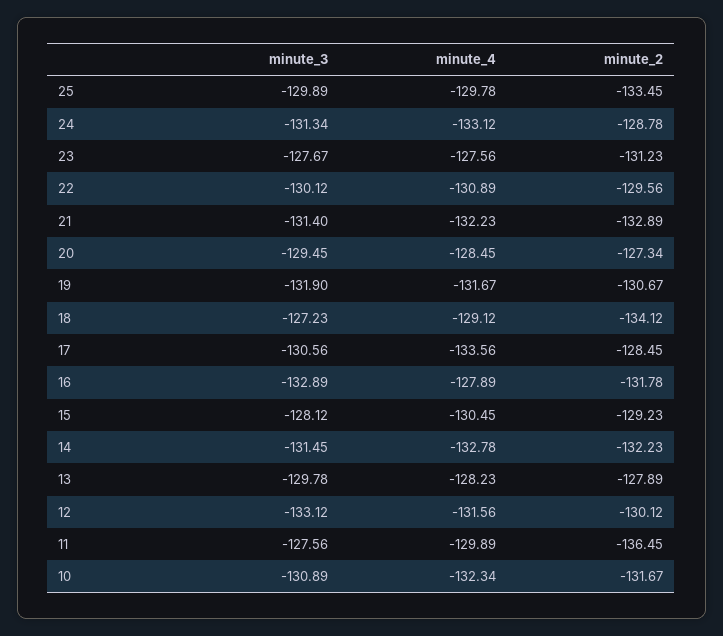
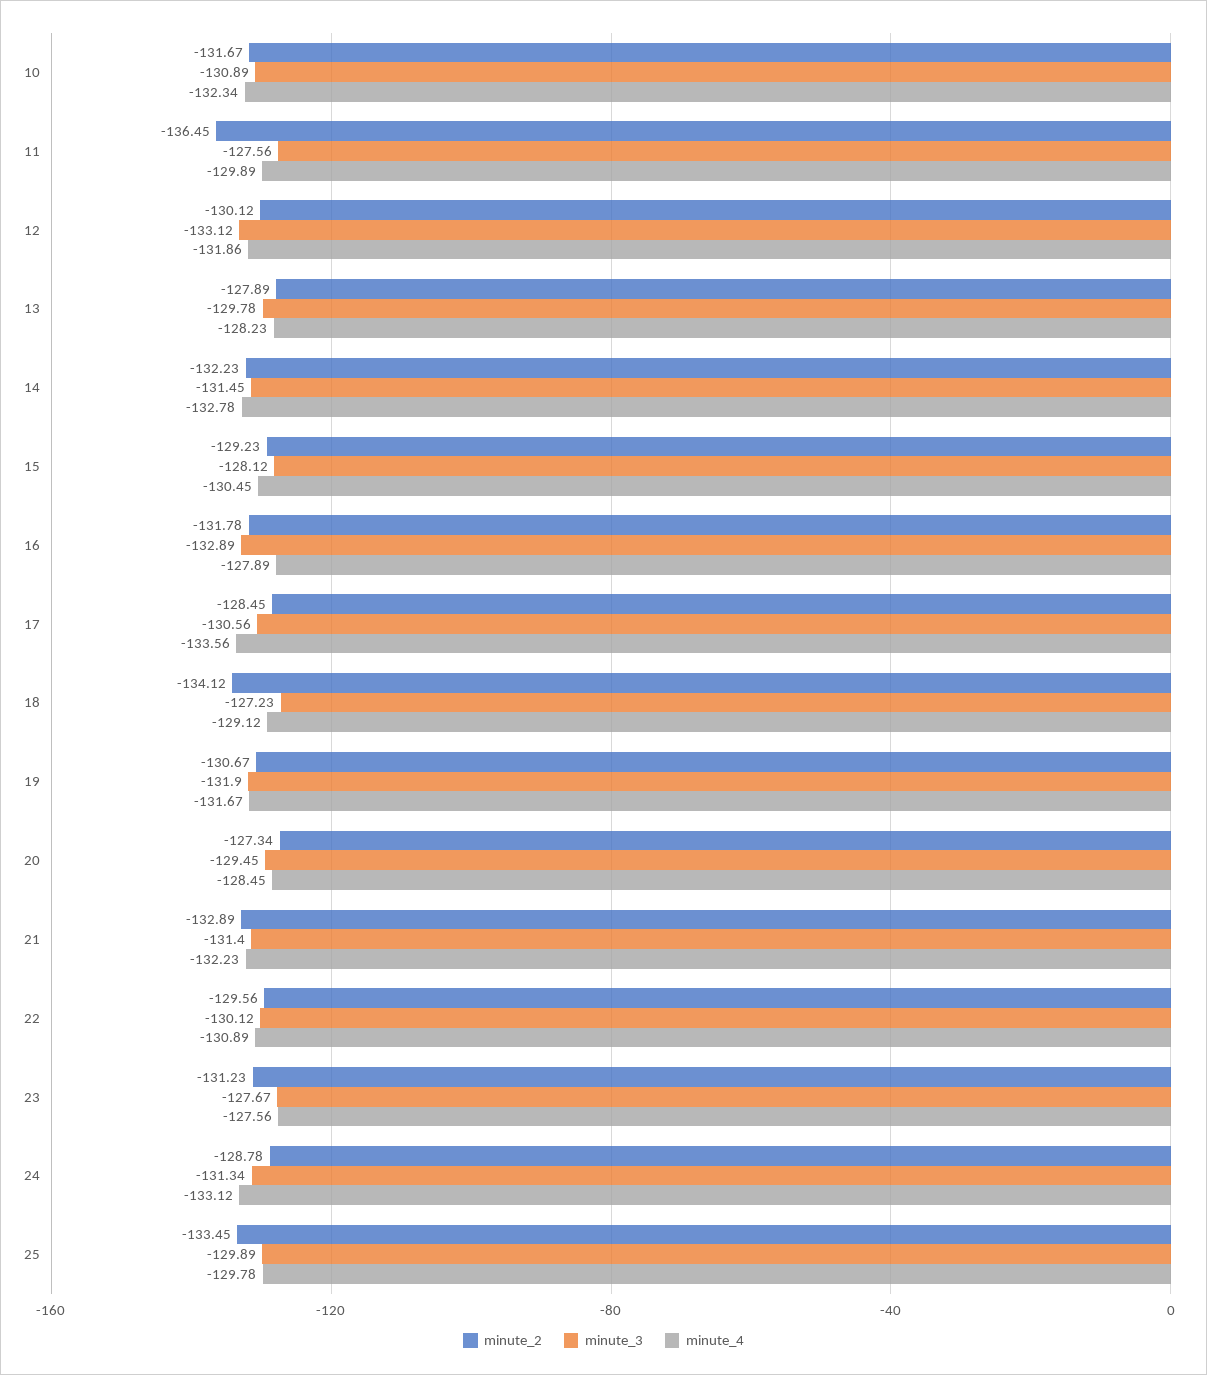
  {
    "minute_3": {
      "25": -129.89,
      "24": -131.34,
      "23": -127.67,
      "22": -130.12,
      "21": -131.4,
      "20": -129.45,
      "19": -131.9,
      "18": -127.23,
      "17": -130.56,
      "16": -132.89,
      "15": -128.12,
      "14": -131.45,
      "13": -129.78,
      "12": -133.12,
      "11": -127.56,
      "10": -130.89
    },
    "minute_4": {
      "25": -129.78,
      "24": -133.12,
      "23": -127.56,
      "22": -130.89,
      "21": -132.23,
      "20": -128.45,
      "19": -131.67,
      "18": -129.12,
      "17": -133.56,
      "16": -127.89,
      "15": -130.45,
      "14": -132.78,
      "13": -128.23,
-     "12": -131.56,
+     "12": -131.86,
      "11": -129.89,
      "10": -132.34
    },
    "minute_2": {
      "25": -133.45,
      "24": -128.78,
      "23": -131.23,
      "22": -129.56,
      "21": -132.89,
      "20": -127.34,
      "19": -130.67,
      "18": -134.12,
      "17": -128.45,
      "16": -131.78,
      "15": -129.23,
      "14": -132.23,
      "13": -127.89,
      "12": -130.12,
      "11": -136.45,
      "10": -131.67
    }
  }

